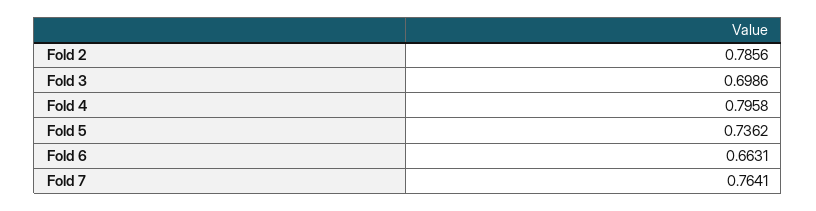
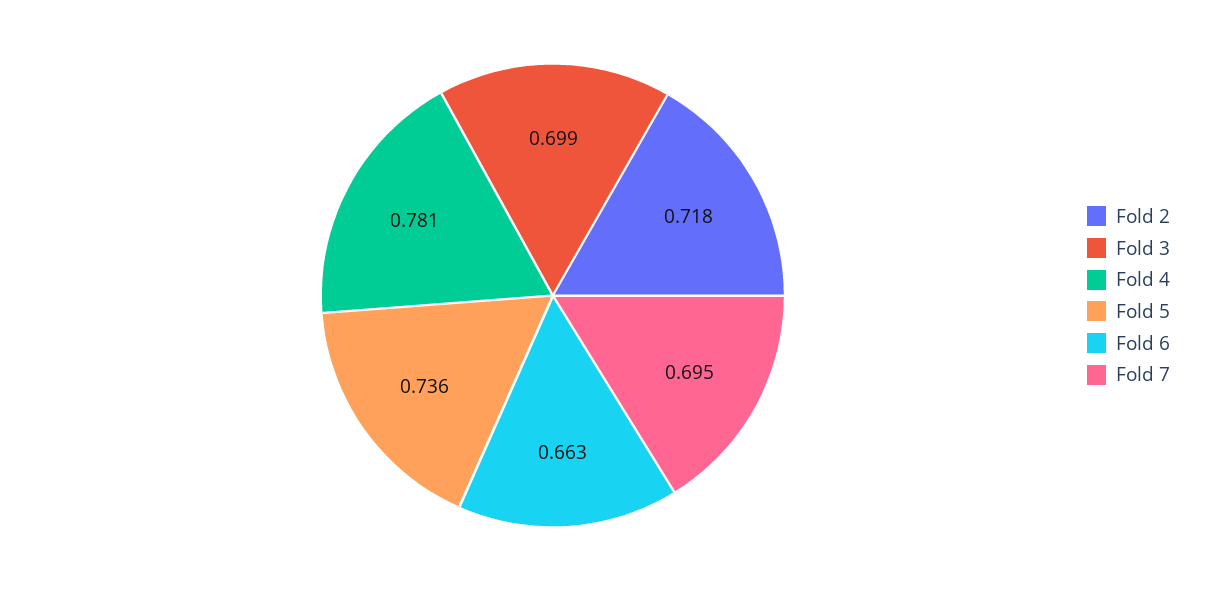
  {
-   "Fold 2": 0.7856,
+   "Fold 2": 0.718,
    "Fold 3": 0.6986,
-   "Fold 4": 0.7958,
+   "Fold 4": 0.781,
    "Fold 5": 0.7362,
    "Fold 6": 0.6631,
-   "Fold 7": 0.7641
+   "Fold 7": 0.695
  }

